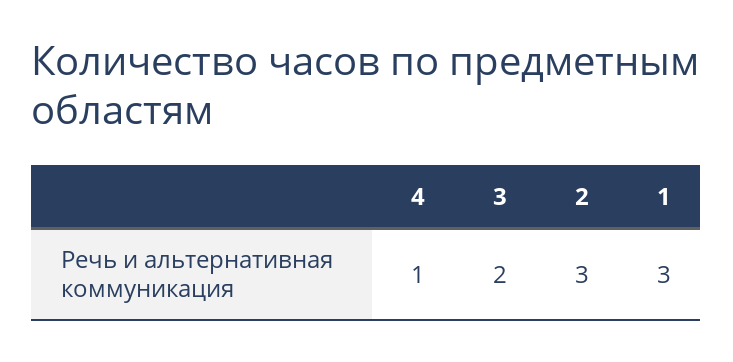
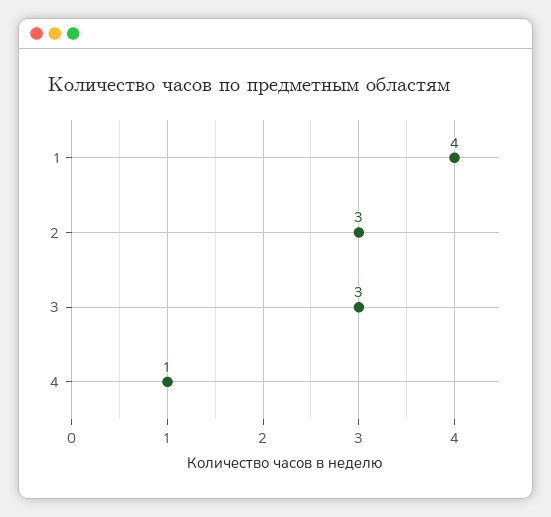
  {
    "4": 1,
-   "3": 2,
+   "3": 3,
    "2": 3,
-   "1": 3
+   "1": 4
  }

